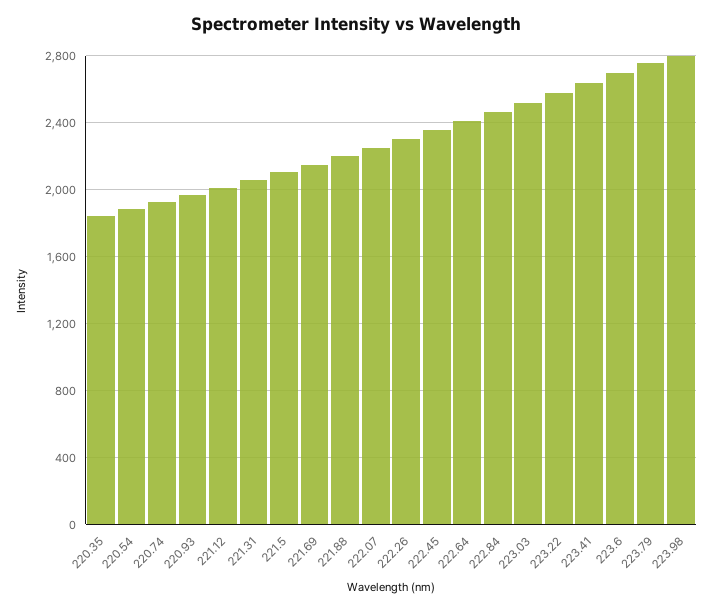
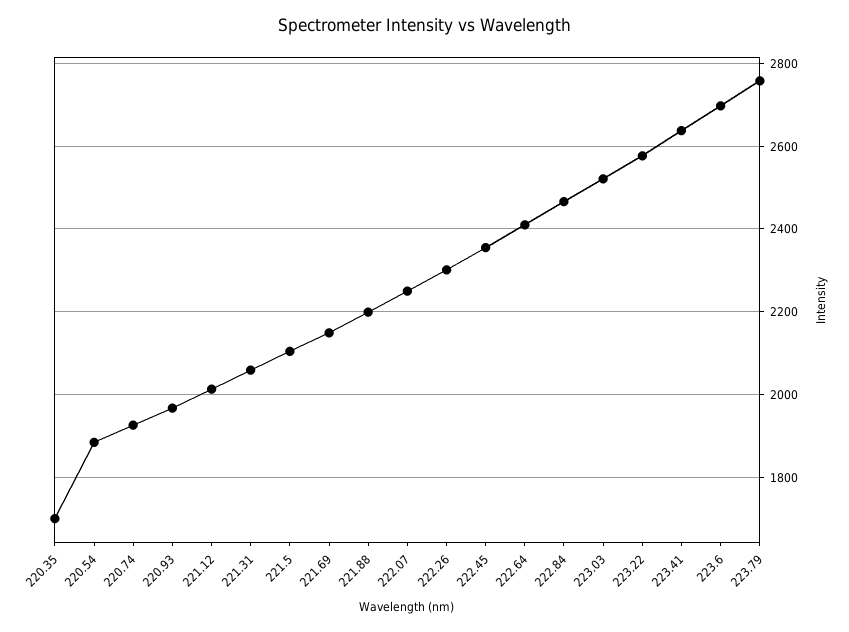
  {
-   "220.35": 1850,
+   "220.35": 1700,
    "220.54": 1880,
    "220.74": 1920,
    "220.93": 1960,
    "221.12": 2020,
    "221.31": 2060,
    "221.5": 2100,
    "221.69": 2140,
    "221.88": 2200,
    "222.07": 2260,
    "222.26": 2300,
    "222.45": 2360,
    "222.64": 2420,
    "222.84": 2460,
    "223.03": 2520,
    "223.22": 2580,
    "223.41": 2640,
    "223.6": 2700,
-   "223.79": 2760,
+   "223.79": 2760
-   "223.98": 2800
  }

